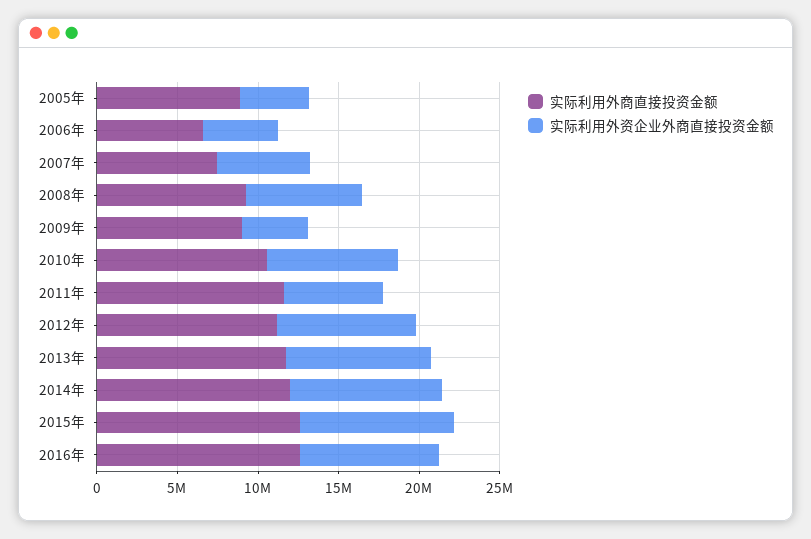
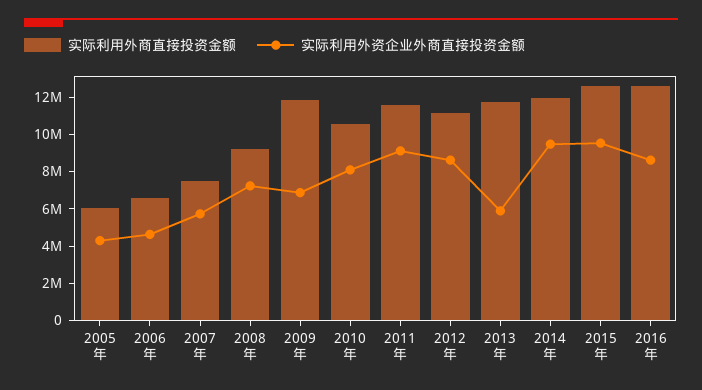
  {
    "实际利用外商直接投资金额": {
-     "2005年": 9000000,
+     "2005年": 6000000,
      "2006年": 6500000,
      "2007年": 7500000,
      "2008年": 9000000,
-     "2009年": 9000000,
+     "2009年": 12000000,
      "2010年": 10500000,
      "2011年": 11500000,
      "2012年": 11000000,
      "2013年": 12000000,
      "2014年": 12000000,
      "2015年": 12500000,
      "2016年": 12500000
    },
    "实际利用外资企业外商直接投资金额": {
      "2005年": 4500000,
      "2006年": 4500000,
      "2007年": 5500000,
      "2008年": 7000000,
-     "2009年": 4000000,
+     "2009年": 7000000,
      "2010年": 8000000,
-     "2011年": 6000000,
+     "2011年": 9000000,
      "2012年": 8500000,
-     "2013年": 9000000,
+     "2013年": 6000000,
      "2014年": 9500000,
      "2015年": 9500000,
      "2016年": 8500000
    }
  }

